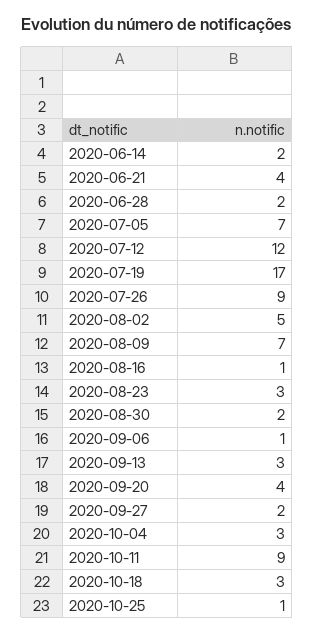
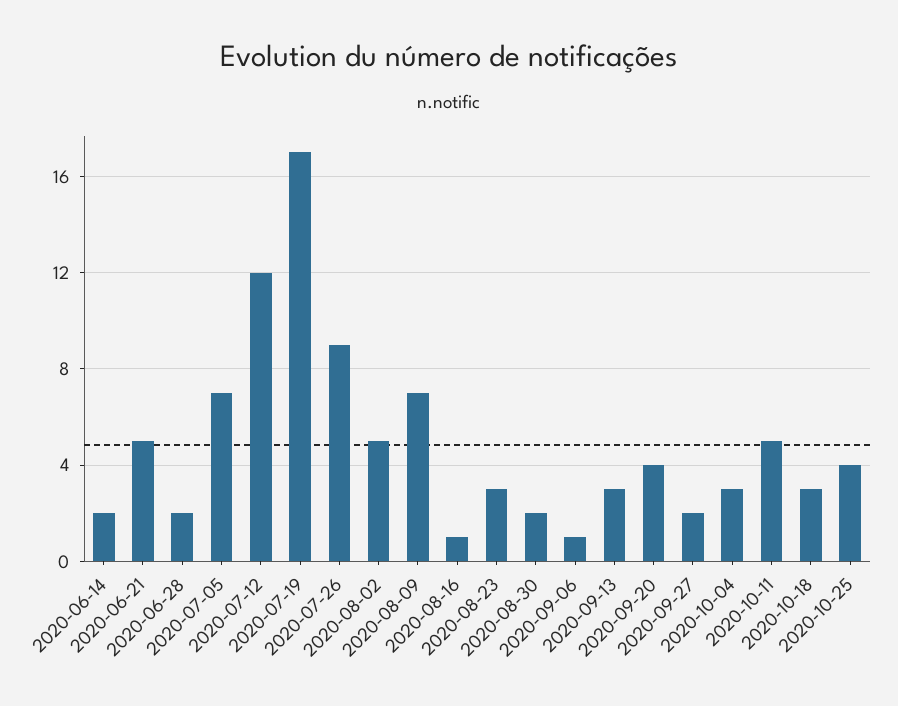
  {
    "2020-06-14": 2,
-   "2020-06-21": 4,
+   "2020-06-21": 5,
    "2020-06-28": 2,
    "2020-07-05": 7,
    "2020-07-12": 12,
    "2020-07-19": 17,
    "2020-07-26": 9,
    "2020-08-02": 5,
    "2020-08-09": 7,
    "2020-08-16": 1,
    "2020-08-23": 3,
    "2020-08-30": 2,
    "2020-09-06": 1,
    "2020-09-13": 3,
    "2020-09-20": 4,
    "2020-09-27": 2,
    "2020-10-04": 3,
-   "2020-10-11": 9,
+   "2020-10-11": 5,
    "2020-10-18": 3,
-   "2020-10-25": 1
+   "2020-10-25": 4
  }

